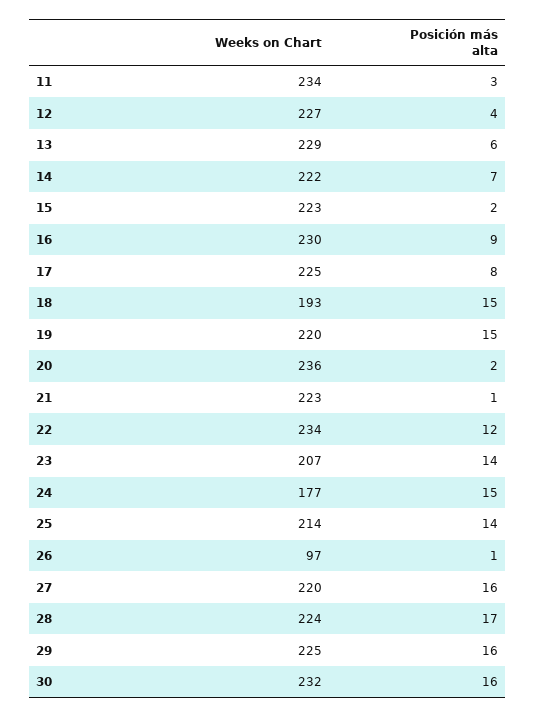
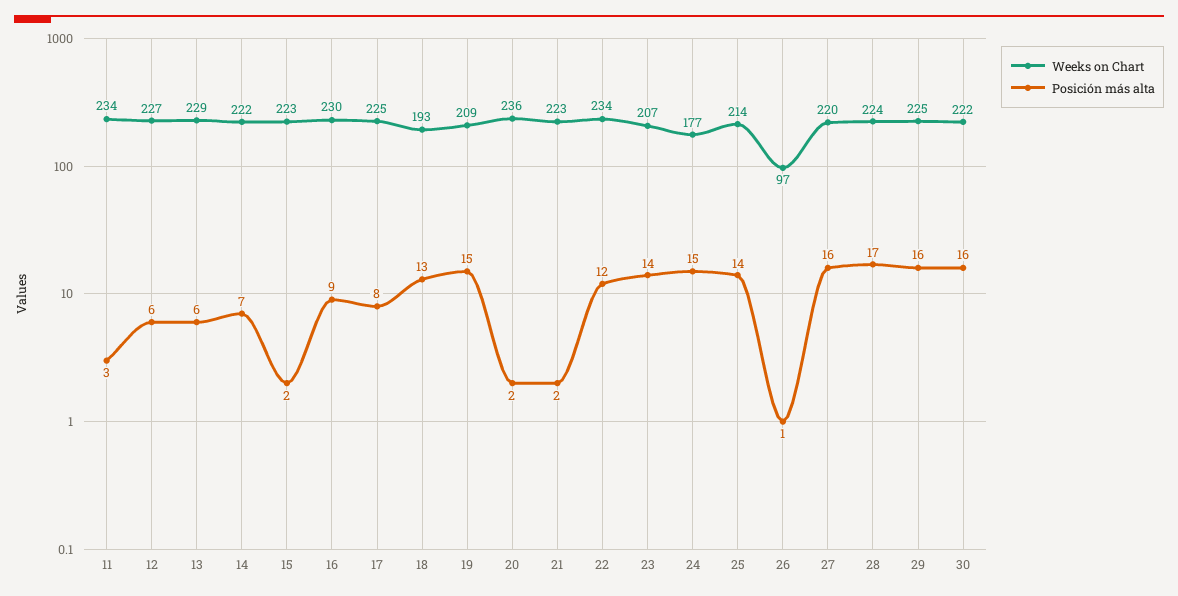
  {
    "Weeks on Chart": {
      "11": 234,
      "12": 227,
      "13": 229,
      "14": 222,
      "15": 223,
      "16": 230,
      "17": 225,
      "18": 193,
-     "19": 220,
+     "19": 209,
      "20": 236,
      "21": 223,
      "22": 234,
      "23": 207,
      "24": 177,
      "25": 214,
      "26": 97,
      "27": 220,
      "28": 224,
      "29": 225,
-     "30": 232
+     "30": 222
    },
    "Posición más alta": {
      "11": 3,
-     "12": 4,
+     "12": 6,
      "13": 6,
      "14": 7,
      "15": 2,
      "16": 9,
      "17": 8,
-     "18": 15,
+     "18": 13,
      "19": 15,
      "20": 2,
-     "21": 1,
+     "21": 2,
      "22": 12,
      "23": 14,
      "24": 15,
      "25": 14,
      "26": 1,
      "27": 16,
      "28": 17,
      "29": 16,
      "30": 16
    }
  }

